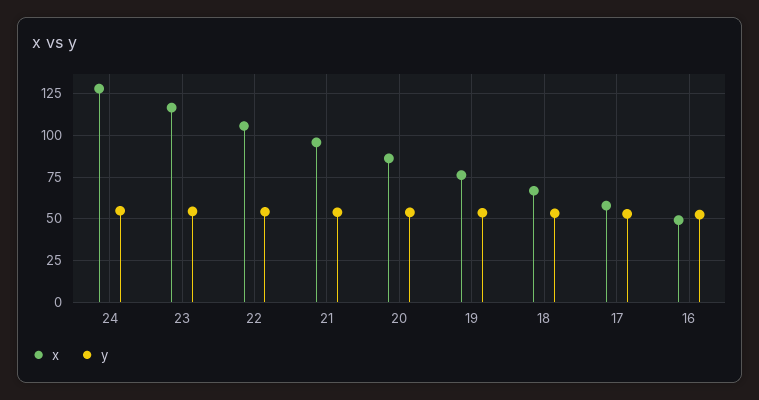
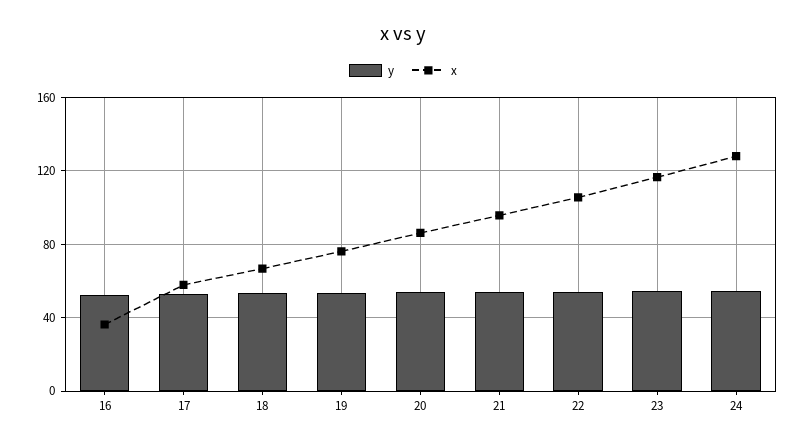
  {
    "x": {
      "24": 130,
      "23": 115,
      "22": 105,
      "21": 95,
      "20": 85,
      "19": 75,
      "18": 65,
      "17": 60,
-     "16": 50
+     "16": 35
    },
    "y": {
      "24": 55,
      "23": 55,
      "22": 55,
      "21": 55,
      "20": 55,
      "19": 55,
      "18": 55,
      "17": 55,
      "16": 55
    }
  }

